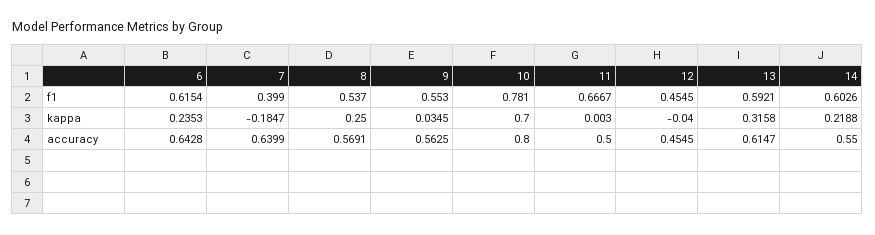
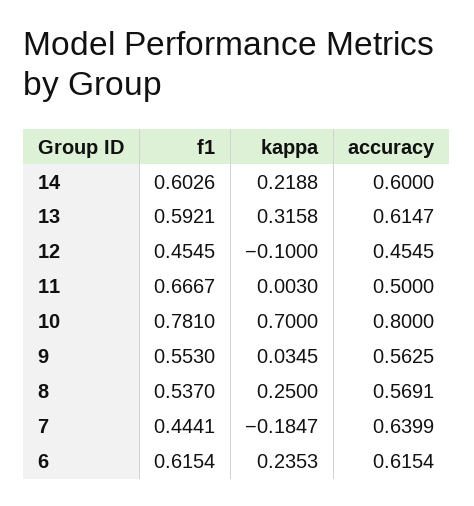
  {
    "6": {
      "f1": 0.6154,
      "kappa": 0.2353,
-     "accuracy": 0.6428
+     "accuracy": 0.6154
    },
    "7": {
-     "f1": 0.399,
+     "f1": 0.4441,
      "kappa": -0.1847,
      "accuracy": 0.6399
    },
    "8": {
      "f1": 0.537,
      "kappa": 0.25,
      "accuracy": 0.5691
    },
    "9": {
      "f1": 0.553,
      "kappa": 0.0345,
      "accuracy": 0.5625
    },
    "10": {
      "f1": 0.781,
      "kappa": 0.7,
      "accuracy": 0.8
    },
    "11": {
      "f1": 0.6667,
      "kappa": 0.003,
      "accuracy": 0.5
    },
    "12": {
      "f1": 0.4545,
-     "kappa": -0.04,
+     "kappa": -0.1,
      "accuracy": 0.4545
    },
    "13": {
      "f1": 0.5921,
      "kappa": 0.3158,
      "accuracy": 0.6147
    },
    "14": {
      "f1": 0.6026,
      "kappa": 0.2188,
-     "accuracy": 0.55
+     "accuracy": 0.6
    }
  }

